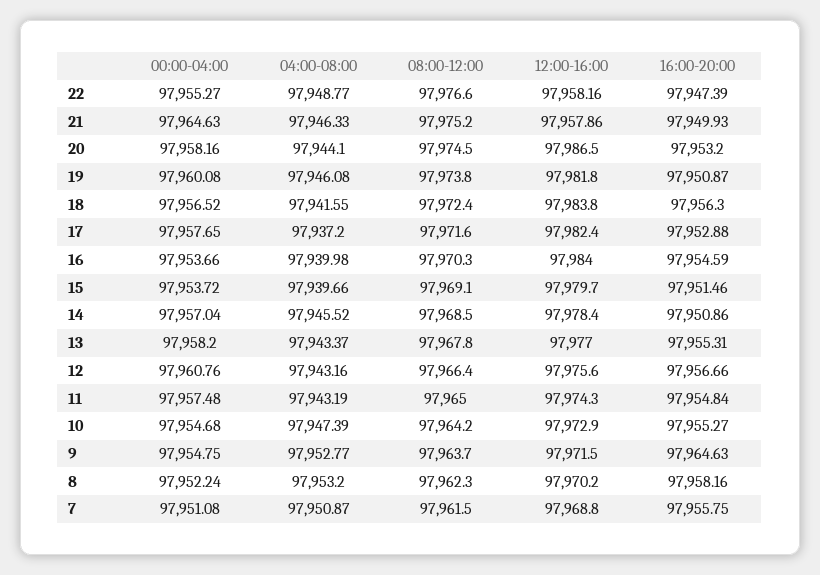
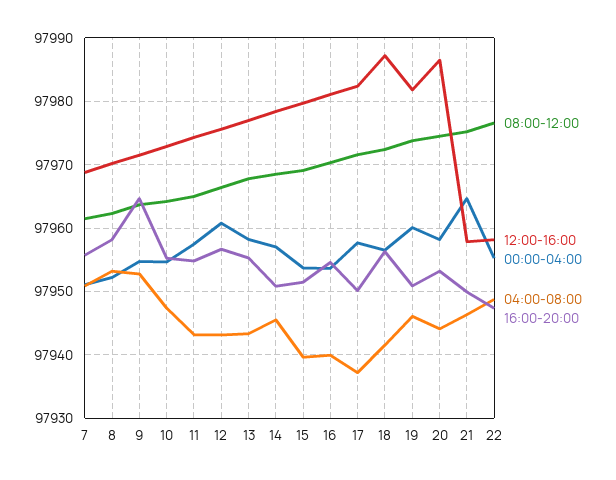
  {
    "00:00-04:00": {
      "22": 97955.27,
      "21": 97964.63,
      "20": 97958.16,
      "19": 97960.08,
      "18": 97956.52,
      "17": 97957.65,
      "16": 97953.66,
      "15": 97953.72,
      "14": 97957.04,
      "13": 97958.2,
      "12": 97960.76,
      "11": 97957.48,
      "10": 97954.68,
      "9": 97954.75,
      "8": 97952.24,
      "7": 97951.08
    },
    "04:00-08:00": {
      "22": 97948.77,
      "21": 97946.33,
      "20": 97944.1,
      "19": 97946.08,
      "18": 97941.55,
      "17": 97937.2,
      "16": 97939.98,
      "15": 97939.66,
      "14": 97945.52,
      "13": 97943.37,
      "12": 97943.16,
      "11": 97943.19,
      "10": 97947.39,
      "9": 97952.77,
      "8": 97953.2,
      "7": 97950.87
    },
    "08:00-12:00": {
      "22": 97976.6,
      "21": 97975.2,
      "20": 97974.5,
      "19": 97973.8,
      "18": 97972.4,
      "17": 97971.6,
      "16": 97970.3,
      "15": 97969.1,
      "14": 97968.5,
      "13": 97967.8,
      "12": 97966.4,
      "11": 97965,
      "10": 97964.2,
      "9": 97963.7,
      "8": 97962.3,
      "7": 97961.5
    },
    "12:00-16:00": {
      "22": 97958.16,
      "21": 97957.86,
      "20": 97986.5,
      "19": 97981.8,
-     "18": 97983.8,
+     "18": 97987,
      "17": 97982.4,
-     "16": 97984,
+     "16": 97981,
      "15": 97979.7,
      "14": 97978.4,
      "13": 97977,
      "12": 97975.6,
      "11": 97974.3,
      "10": 97972.9,
      "9": 97971.5,
      "8": 97970.2,
      "7": 97968.8
    },
    "16:00-20:00": {
      "22": 97947.39,
      "21": 97949.93,
      "20": 97953.2,
      "19": 97950.87,
      "18": 97956.3,
-     "17": 97952.88,
+     "17": 97950,
      "16": 97954.59,
      "15": 97951.46,
      "14": 97950.86,
      "13": 97955.31,
      "12": 97956.66,
      "11": 97954.84,
      "10": 97955.27,
      "9": 97964.63,
      "8": 97958.16,
      "7": 97955.75
    }
  }

